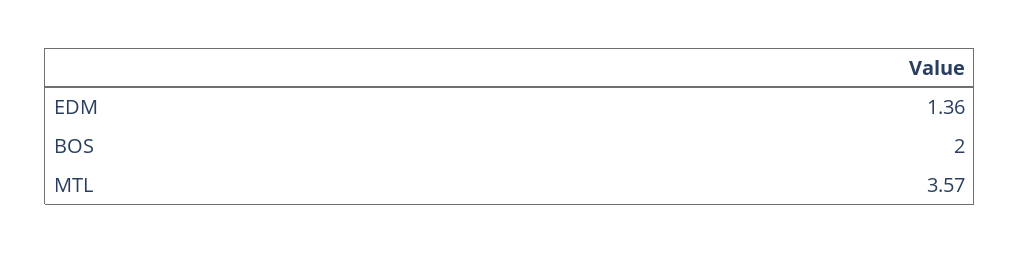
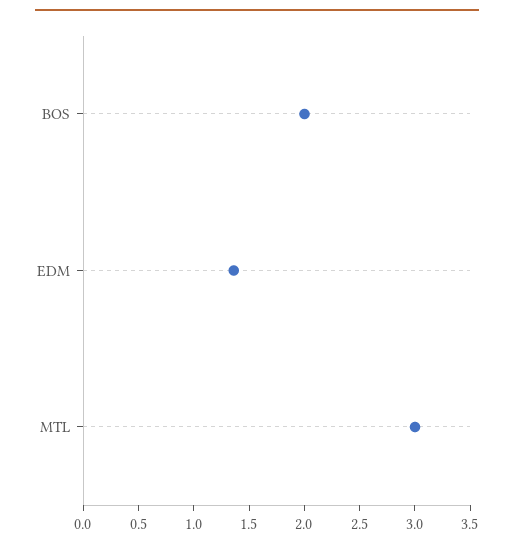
  {
    "EDM": 1.36,
    "BOS": 2,
-   "MTL": 3.57
+   "MTL": 3
  }

